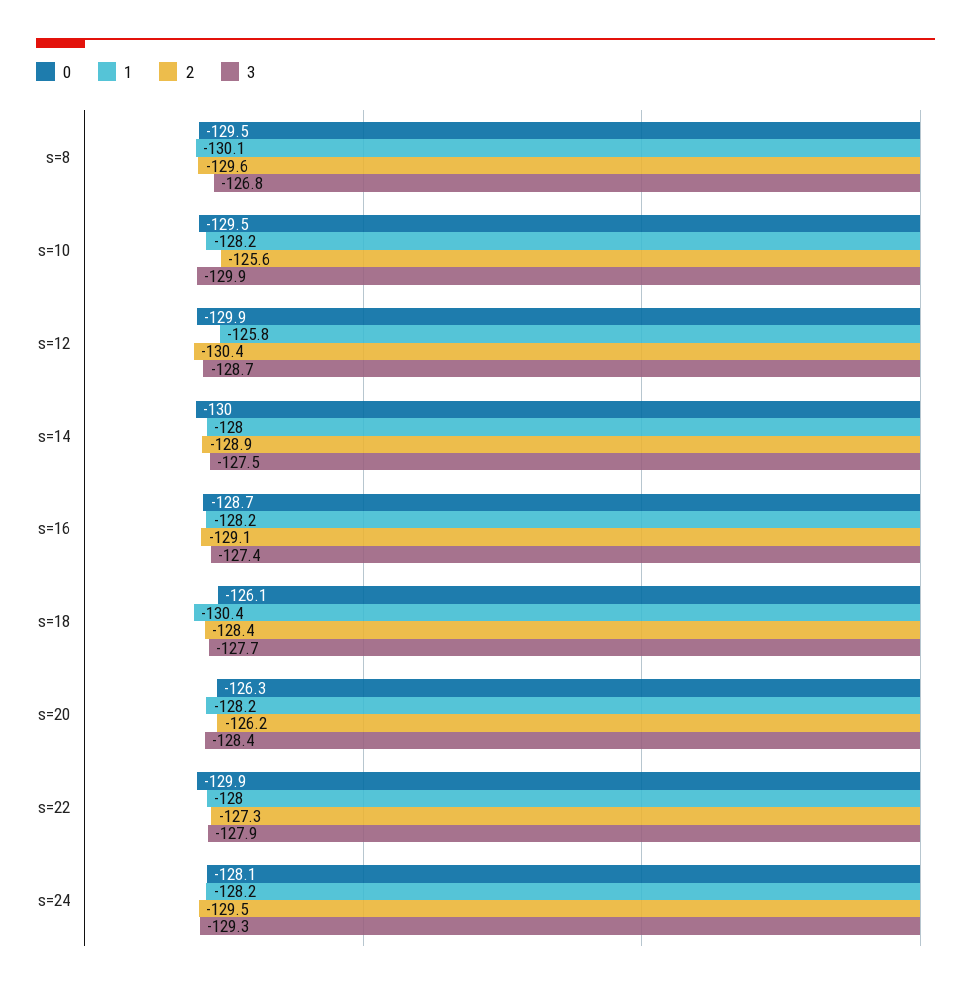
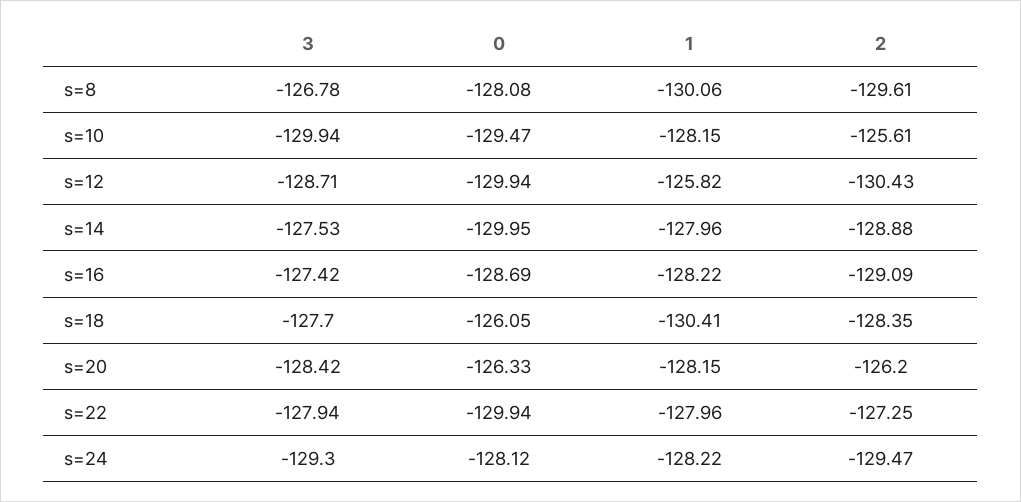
  {
    "0": {
-     "s=8": -129.5,
+     "s=8": -128.08,
      "s=10": -129.47,
      "s=12": -129.94,
      "s=14": -129.95,
      "s=16": -128.69,
      "s=18": -126.05,
      "s=20": -126.33,
      "s=22": -129.94,
      "s=24": -128.12
    },
    "1": {
      "s=8": -130.06,
      "s=10": -128.15,
      "s=12": -125.82,
      "s=14": -127.96,
      "s=16": -128.22,
      "s=18": -130.41,
      "s=20": -128.15,
      "s=22": -127.96,
      "s=24": -128.22
    },
    "2": {
      "s=8": -129.61,
      "s=10": -125.61,
      "s=12": -130.43,
      "s=14": -128.88,
      "s=16": -129.09,
      "s=18": -128.35,
      "s=20": -126.2,
      "s=22": -127.25,
      "s=24": -129.47
    },
    "3": {
      "s=8": -126.78,
      "s=10": -129.94,
      "s=12": -128.71,
      "s=14": -127.53,
      "s=16": -127.42,
      "s=18": -127.7,
      "s=20": -128.42,
      "s=22": -127.94,
      "s=24": -129.3
    }
  }

